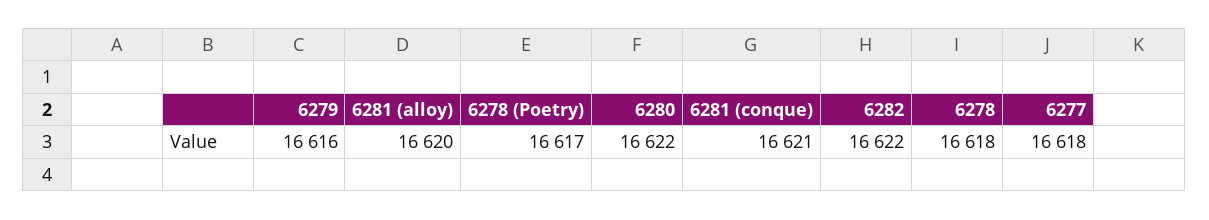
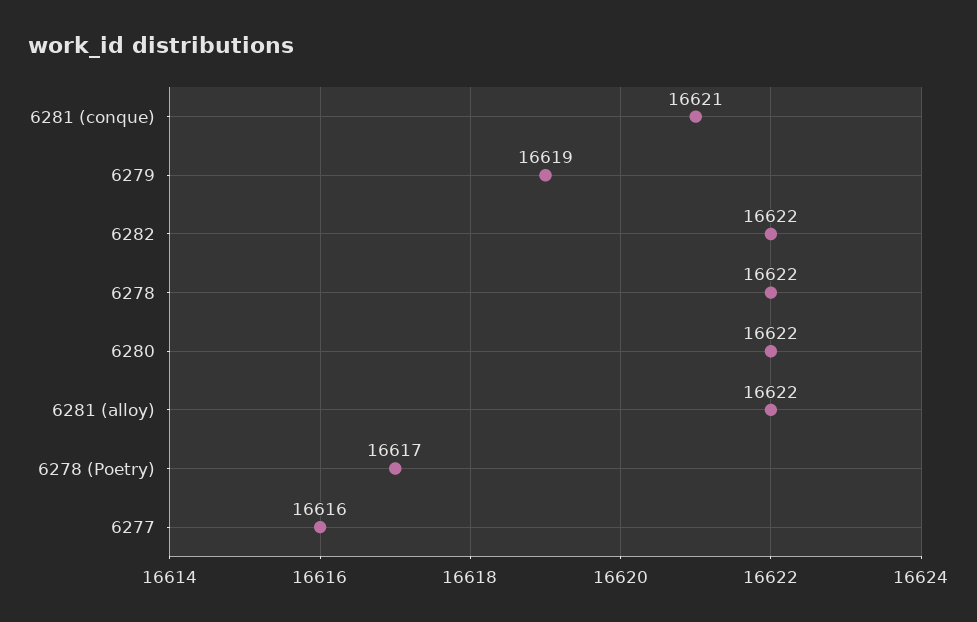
  {
-   "6279": 16616,
+   "6279": 16619,
-   "6281 (alloy)": 16620,
+   "6281 (alloy)": 16622,
    "6278 (Poetry)": 16617,
    "6280": 16622,
    "6281 (conque)": 16621,
    "6282": 16622,
-   "6278": 16618,
+   "6278": 16622,
-   "6277": 16618
+   "6277": 16616
  }

